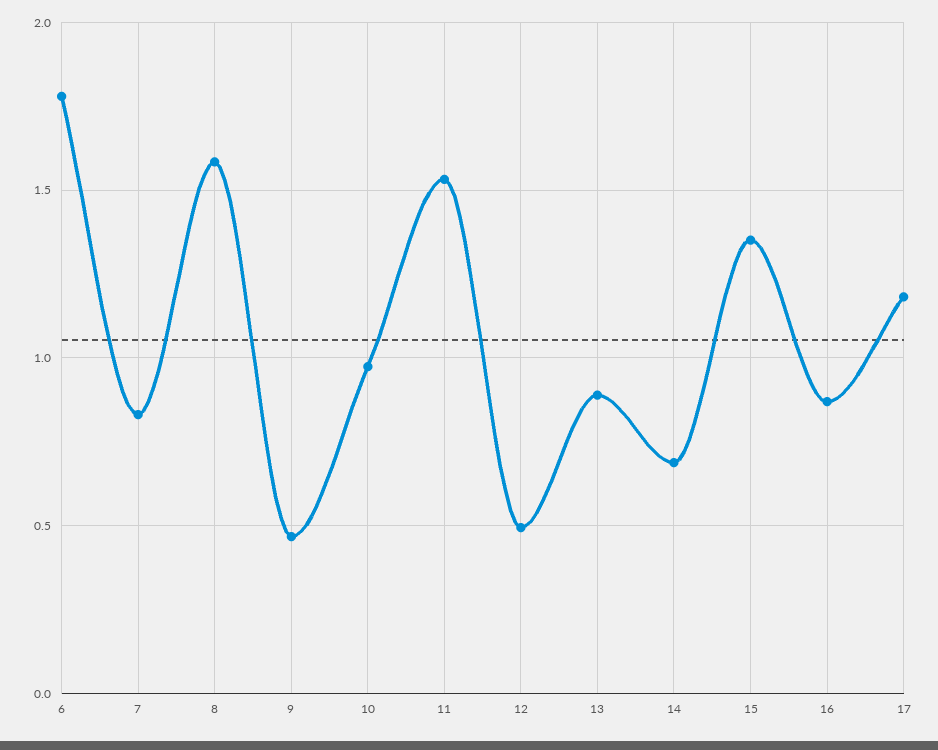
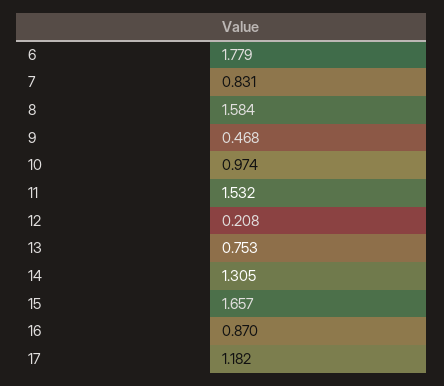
  {
    "6": 1.779,
    "7": 0.831,
    "8": 1.584,
    "9": 0.468,
    "10": 0.974,
    "11": 1.532,
-   "12": 0.5,
+   "12": 0.208,
-   "13": 0.9,
+   "13": 0.753,
-   "14": 0.7,
+   "14": 1.305,
-   "15": 1.35,
+   "15": 1.657,
    "16": 0.87,
    "17": 1.182
  }

